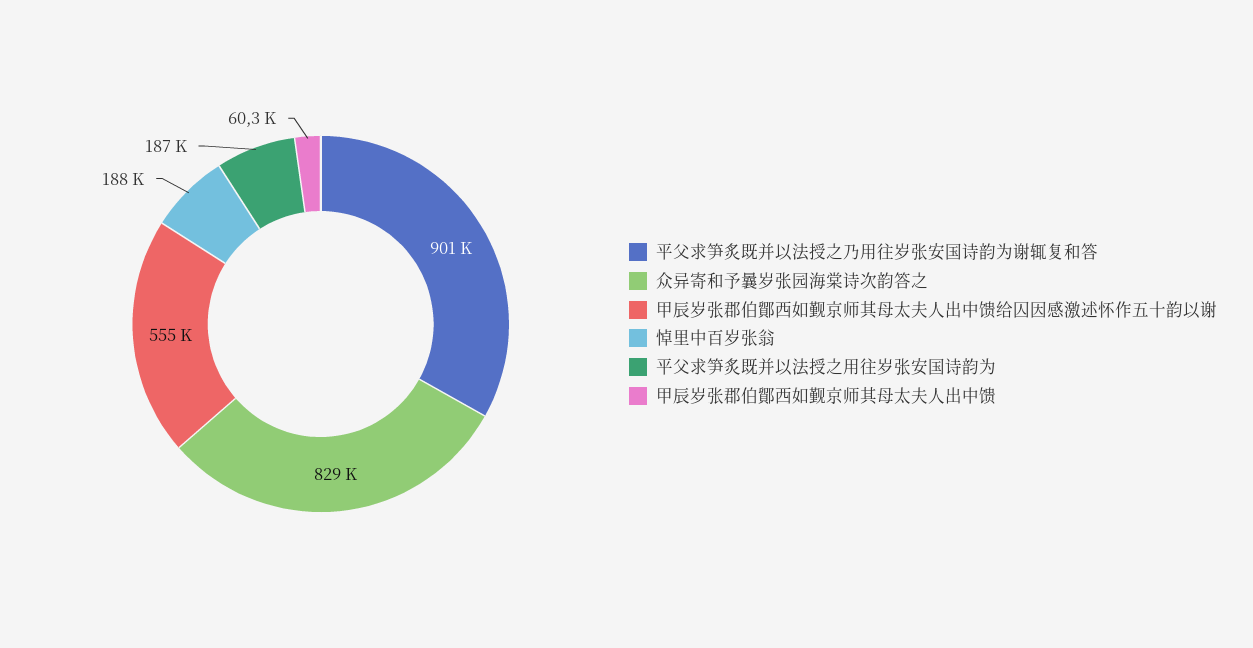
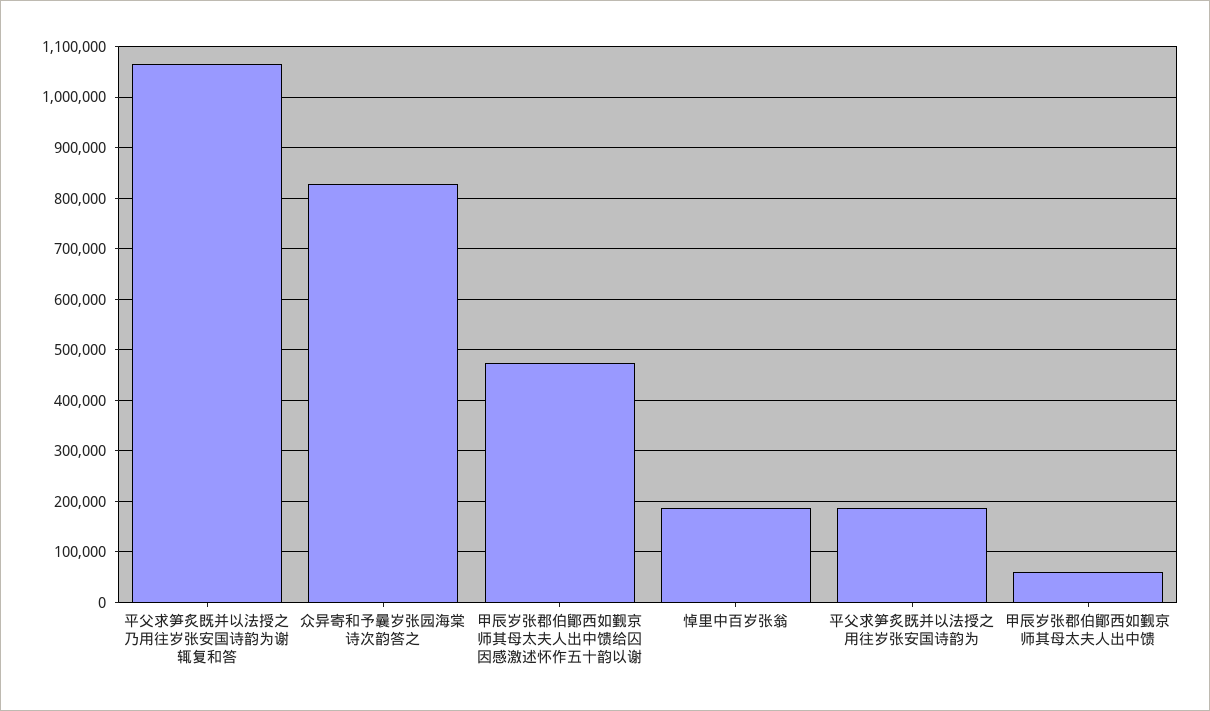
  {
-   "平父求笋炙既并以法授之乃用往岁张安国诗韵为谢辄复和答": 901000,
+   "平父求笋炙既并以法授之乃用往岁张安国诗韵为谢辄复和答": 1060000,
    "众异寄和予曩岁张园海棠诗次韵答之": 829000,
-   "甲辰岁张郡伯鄮西如觐京师其母太夫人出中馈给囚因感激述怀作五十韵以谢": 555000,
+   "甲辰岁张郡伯鄮西如觐京师其母太夫人出中馈给囚因感激述怀作五十韵以谢": 480000,
    "悼里中百岁张翁": 188000,
    "平父求笋炙既并以法授之用往岁张安国诗韵为": 187000,
    "甲辰岁张郡伯鄮西如觐京师其母太夫人出中馈": 60300
  }

